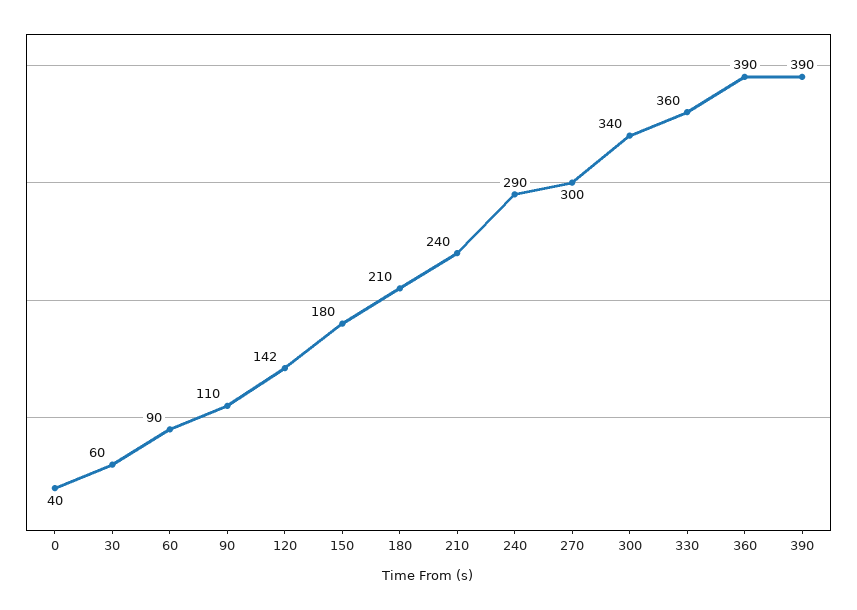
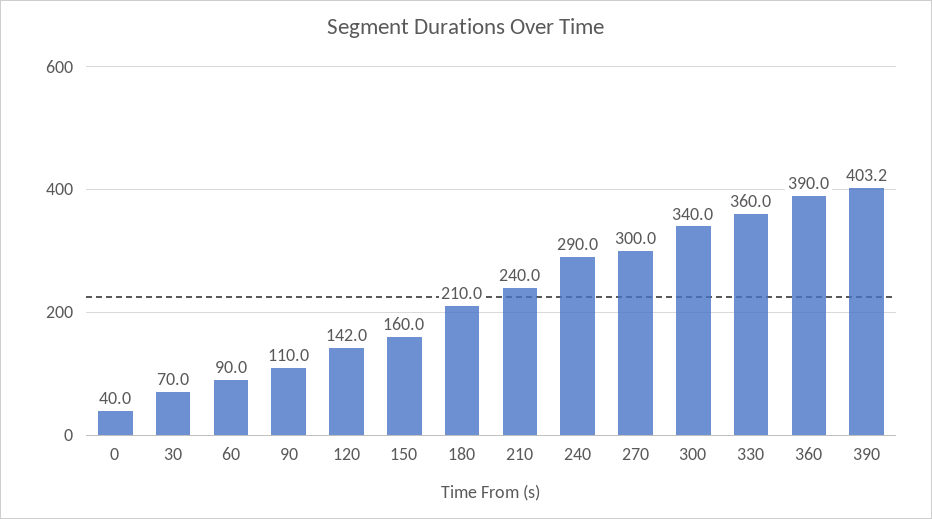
  {
    "0": 40,
-   "30": 60,
+   "30": 70,
    "60": 90,
    "90": 110,
    "120": 142,
-   "150": 180,
+   "150": 160,
    "180": 210,
    "210": 240,
    "240": 290,
    "270": 300,
    "300": 340,
    "330": 360,
    "360": 390,
-   "390": 390
+   "390": 403.2
  }

